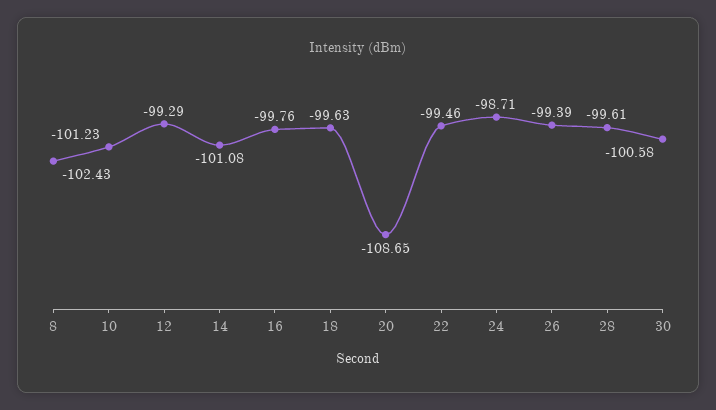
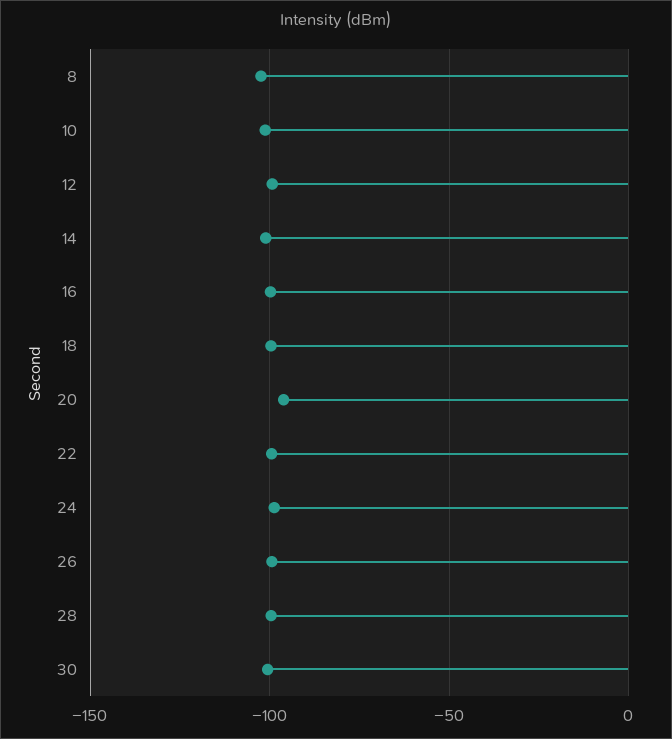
  {
    "8": -102.43,
    "10": -101.23,
    "12": -99.29,
    "14": -101.08,
    "16": -99.76,
    "18": -99.63,
-   "20": -108.65,
+   "20": -95,
    "22": -99.46,
    "24": -98.71,
    "26": -99.39,
    "28": -99.61,
    "30": -100.58
  }

